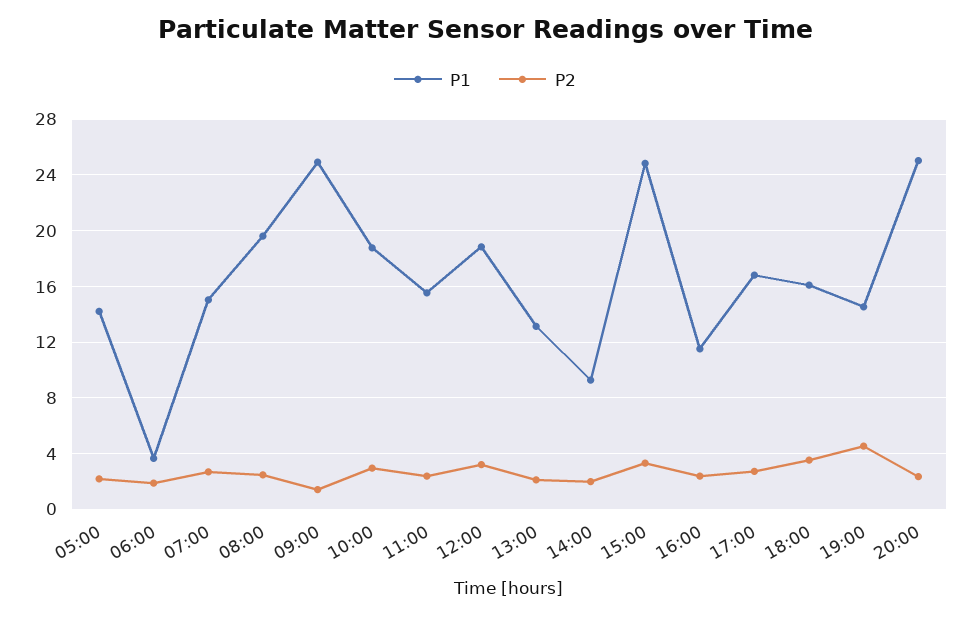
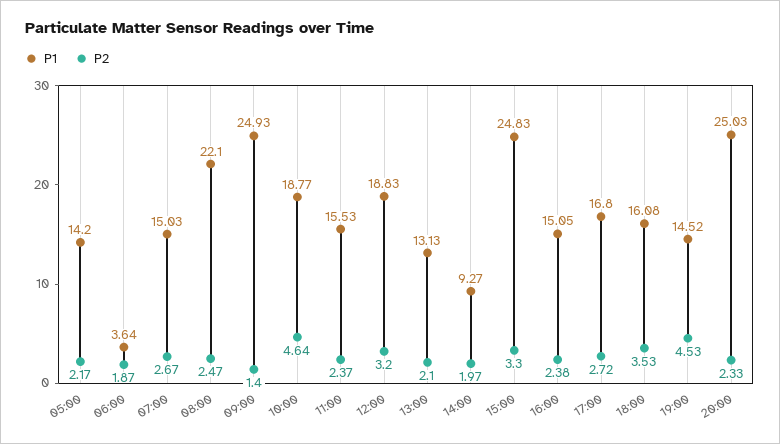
  {
    "P1": {
      "05:00": 14.2,
      "06:00": 3.64,
      "07:00": 15.03,
-     "08:00": 19.5,
+     "08:00": 22.1,
      "09:00": 24.93,
      "10:00": 18.77,
      "11:00": 15.53,
      "12:00": 18.83,
      "13:00": 13.13,
      "14:00": 9.27,
      "15:00": 24.83,
-     "16:00": 11.5,
+     "16:00": 15.05,
      "17:00": 16.8,
      "18:00": 16.08,
      "19:00": 14.52,
      "20:00": 25.03
    },
    "P2": {
      "05:00": 2.17,
      "06:00": 1.87,
      "07:00": 2.67,
      "08:00": 2.47,
      "09:00": 1.4,
-     "10:00": 3,
+     "10:00": 4.64,
      "11:00": 2.37,
      "12:00": 3.2,
      "13:00": 2.1,
      "14:00": 1.97,
      "15:00": 3.3,
      "16:00": 2.38,
      "17:00": 2.72,
      "18:00": 3.53,
      "19:00": 4.53,
      "20:00": 2.33
    }
  }

